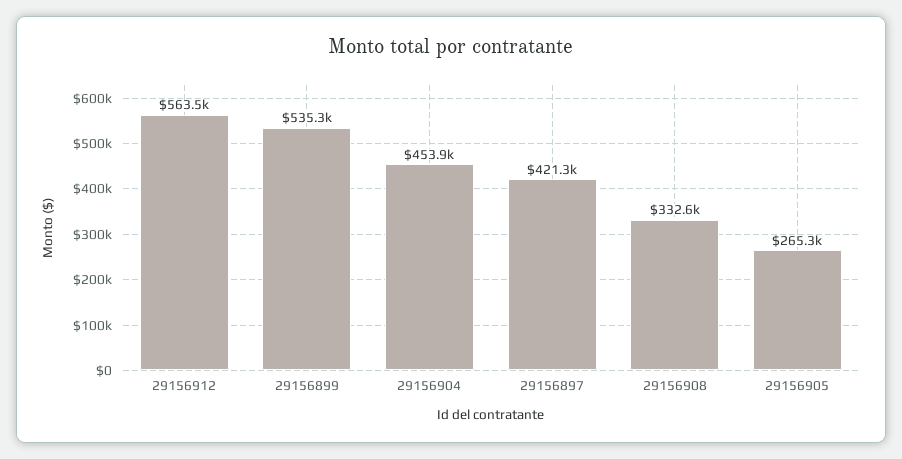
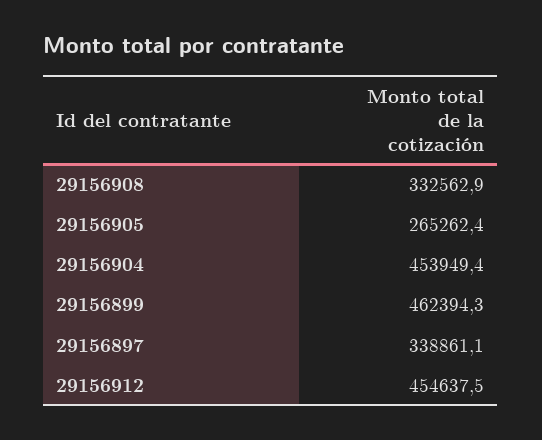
  {
-   "29156912": 563500,
+   "29156912": 454637.5,
-   "29156899": 535300,
+   "29156899": 462394.3,
    "29156904": 453949.4,
-   "29156897": 421300,
+   "29156897": 338861.1,
    "29156908": 332562.9,
    "29156905": 265262.4
  }

